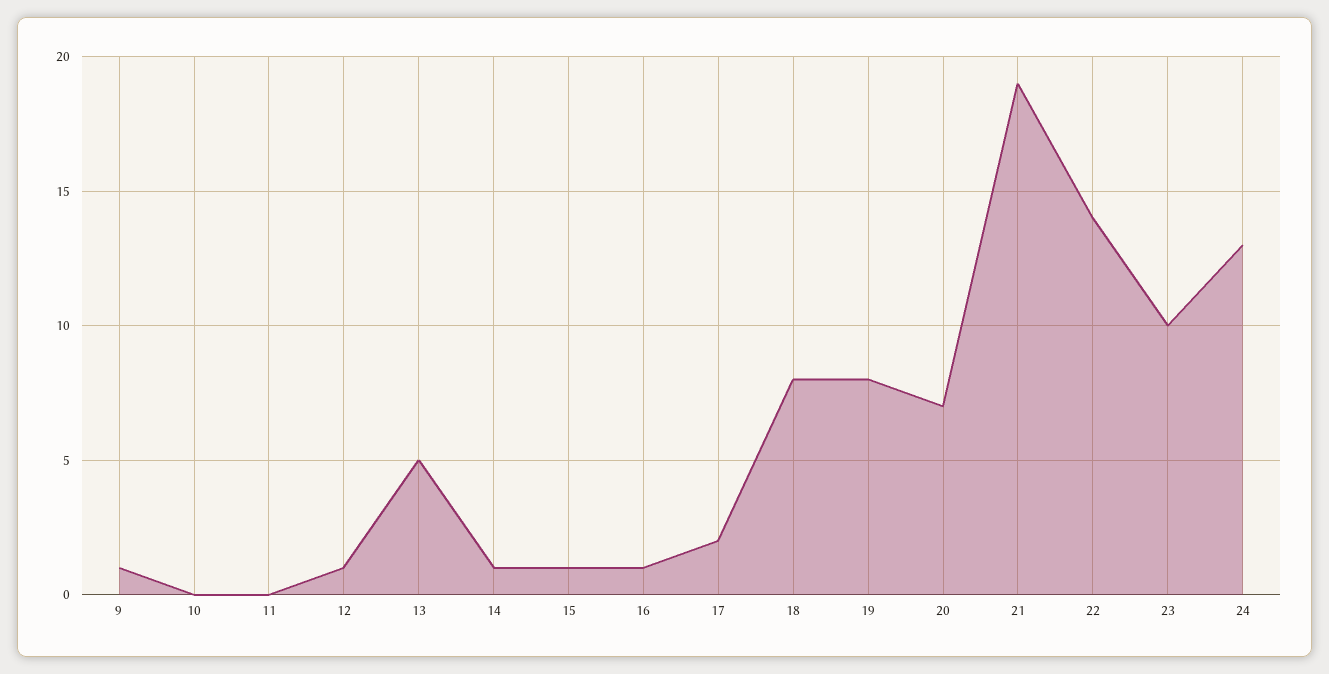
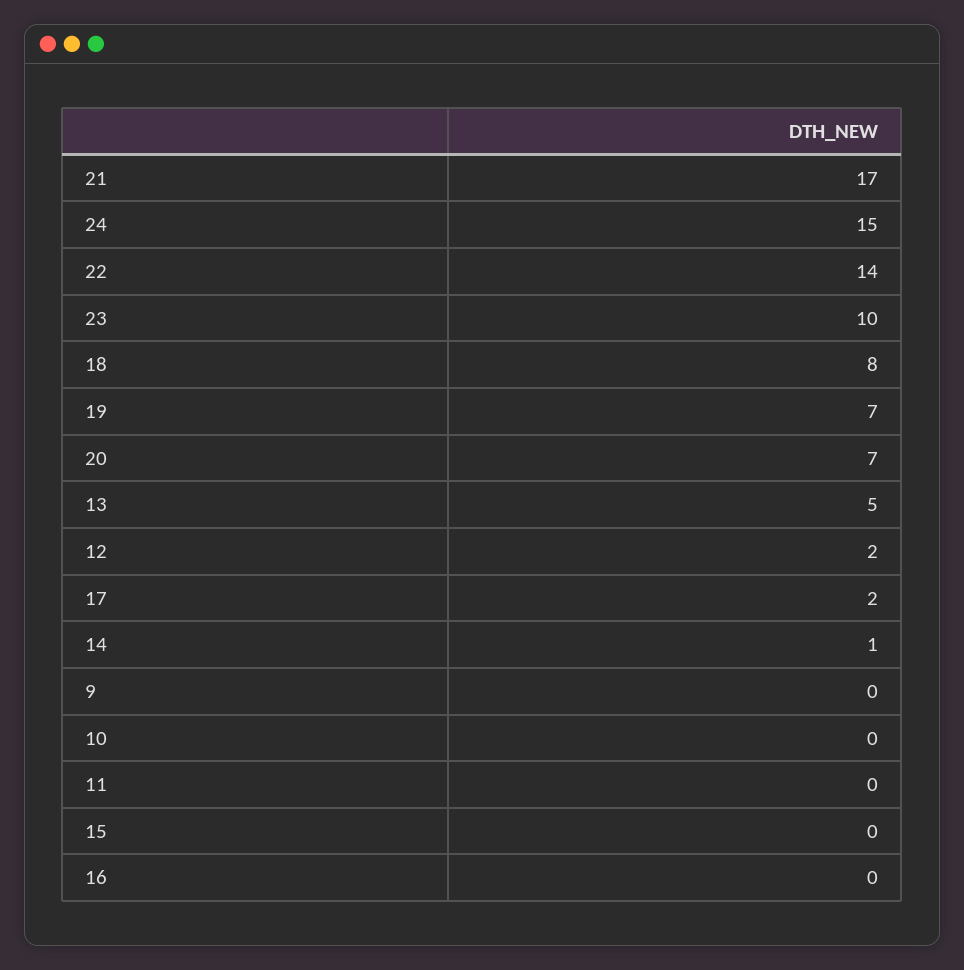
  {
-   "9": 1,
+   "9": 0,
    "10": 0,
    "11": 0,
-   "12": 1,
+   "12": 2,
    "13": 5,
    "14": 1,
-   "15": 1,
+   "15": 0,
-   "16": 1,
+   "16": 0,
    "17": 2,
    "18": 8,
-   "19": 8,
+   "19": 7,
    "20": 7,
-   "21": 19,
+   "21": 17,
    "22": 14,
    "23": 10,
-   "24": 13
+   "24": 15
  }

